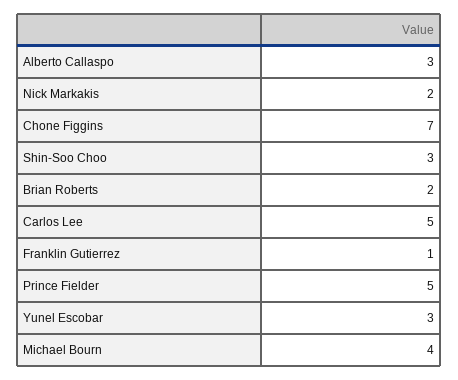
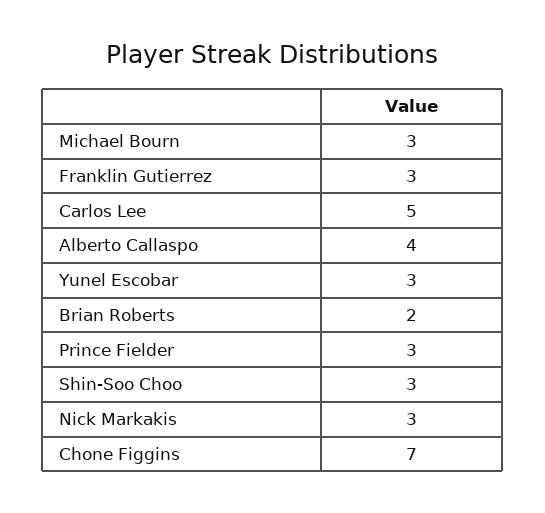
  {
-   "Alberto Callaspo": 3,
+   "Alberto Callaspo": 4,
-   "Nick Markakis": 2,
+   "Nick Markakis": 3,
    "Chone Figgins": 7,
    "Shin-Soo Choo": 3,
    "Brian Roberts": 2,
    "Carlos Lee": 5,
-   "Franklin Gutierrez": 1,
+   "Franklin Gutierrez": 3,
-   "Prince Fielder": 5,
+   "Prince Fielder": 3,
    "Yunel Escobar": 3,
-   "Michael Bourn": 4
+   "Michael Bourn": 3
  }

